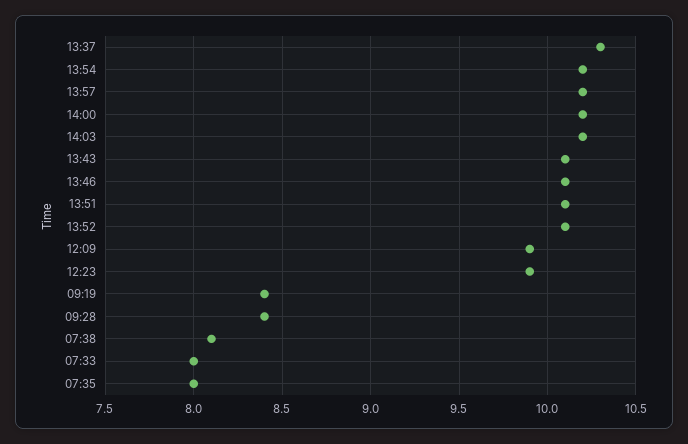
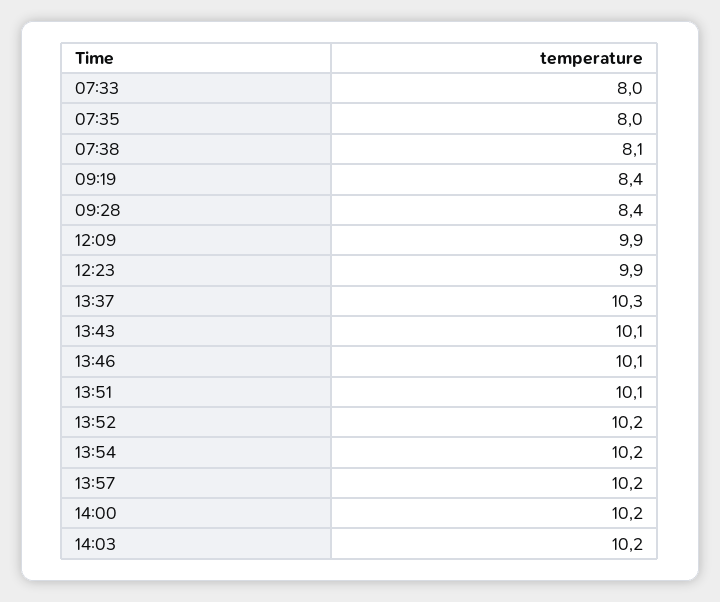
  {
    "13:37": 10.3,
    "13:54": 10.2,
    "13:57": 10.2,
    "14:00": 10.2,
    "14:03": 10.2,
    "13:43": 10.1,
    "13:46": 10.1,
    "13:51": 10.1,
-   "13:52": 10.1,
+   "13:52": 10.2,
    "12:09": 9.9,
    "12:23": 9.9,
    "09:19": 8.4,
    "09:28": 8.4,
    "07:38": 8.1,
    "07:33": 8,
    "07:35": 8
  }

